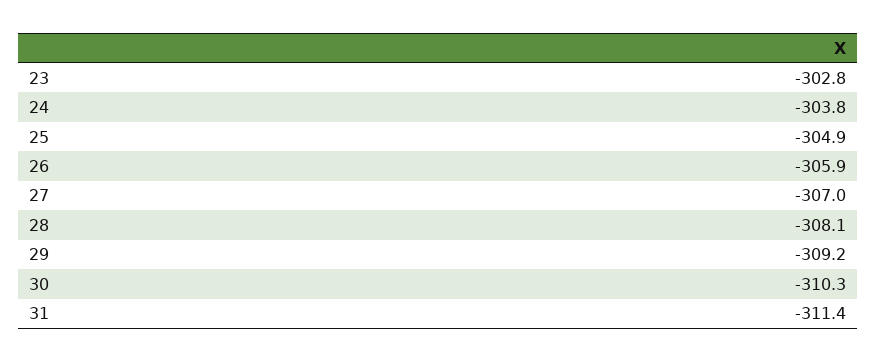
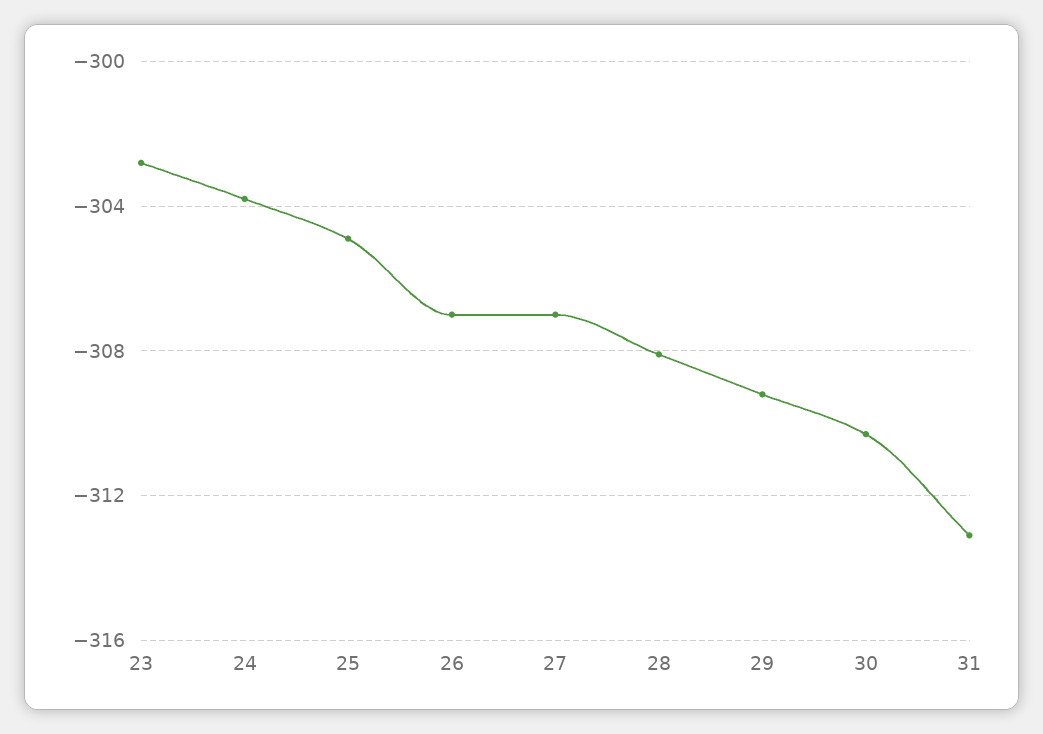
  {
    "23": -302.8,
    "24": -303.8,
    "25": -304.9,
-   "26": -305.9,
+   "26": -307,
    "27": -307,
    "28": -308.1,
    "29": -309.2,
    "30": -310.3,
-   "31": -311.4
+   "31": -313
  }

